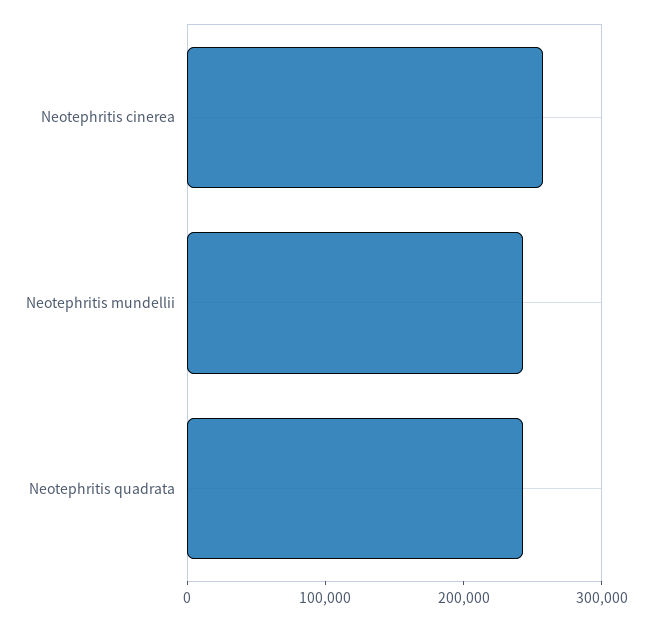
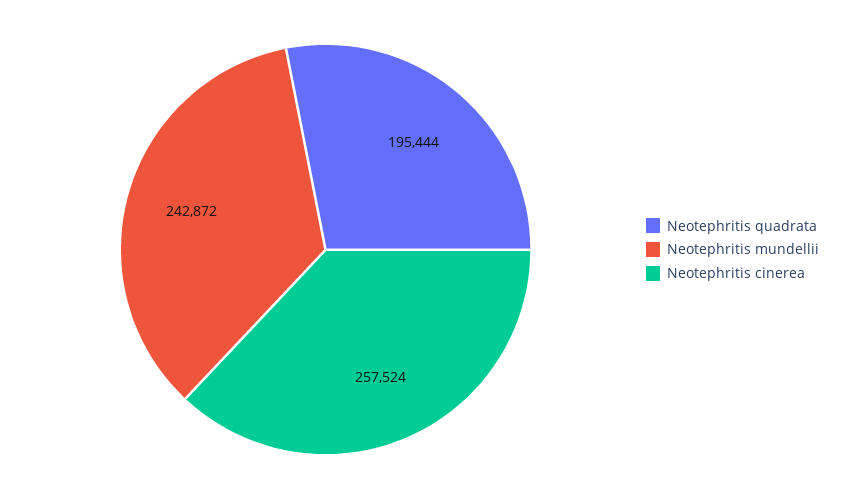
  {
    "Neotephritis cinerea": 257524,
    "Neotephritis mundellii": 242872,
-   "Neotephritis quadrata": 240000
+   "Neotephritis quadrata": 195444
  }

